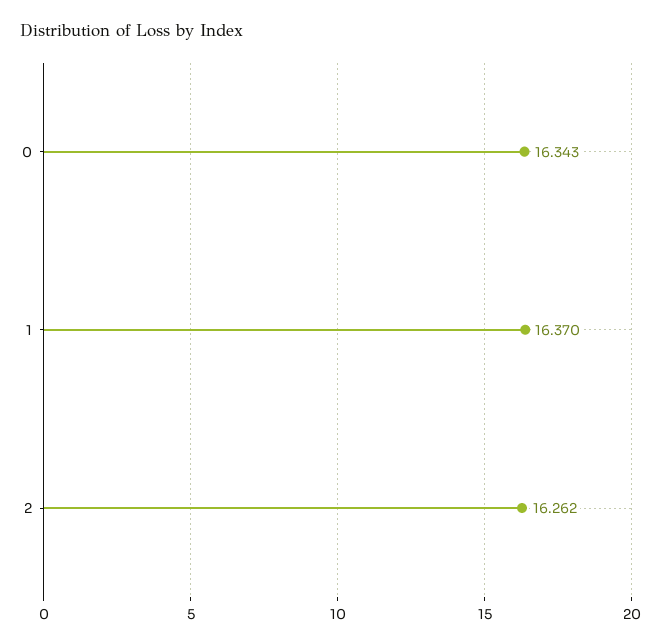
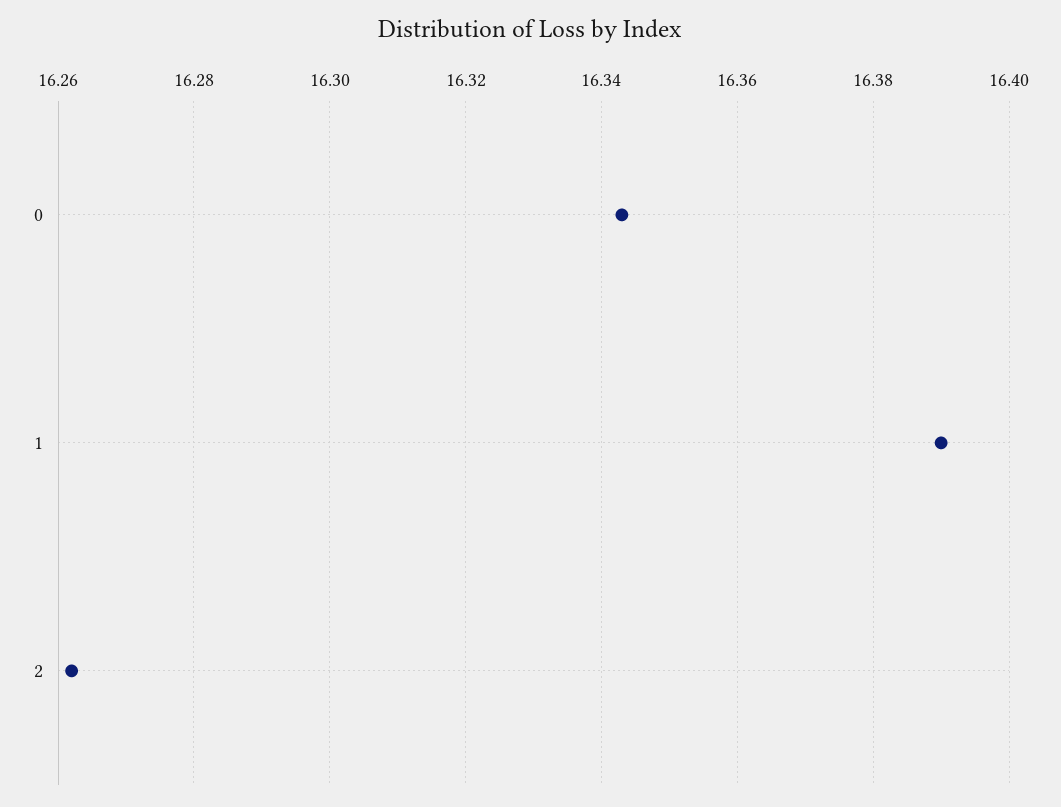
  {
    "0": 16.343,
-   "1": 16.37,
+   "1": 16.39,
    "2": 16.262
  }

